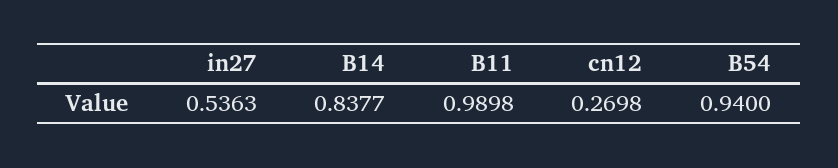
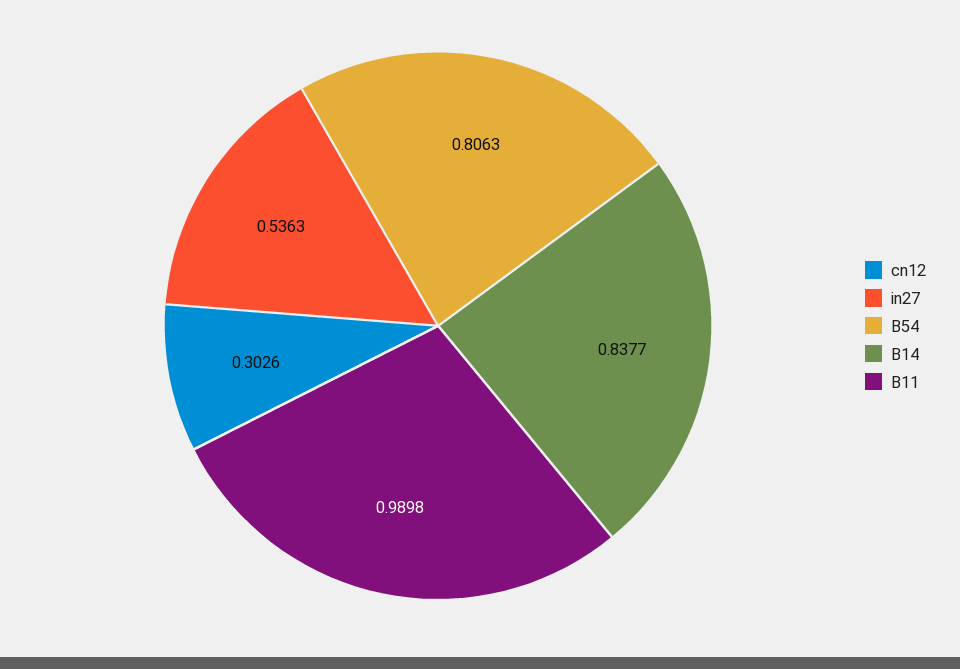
  {
    "in27": 0.5363,
    "B14": 0.8377,
    "B11": 0.9898,
-   "cn12": 0.2698,
+   "cn12": 0.3026,
-   "B54": 0.94
+   "B54": 0.8063
  }

